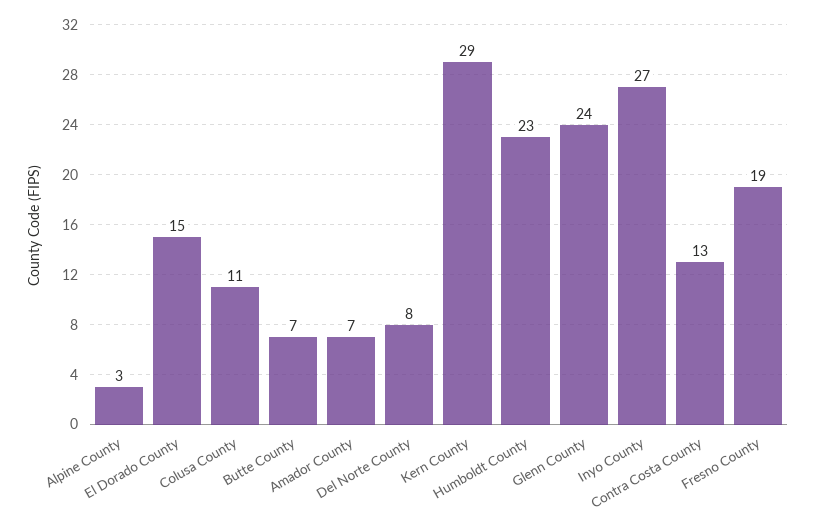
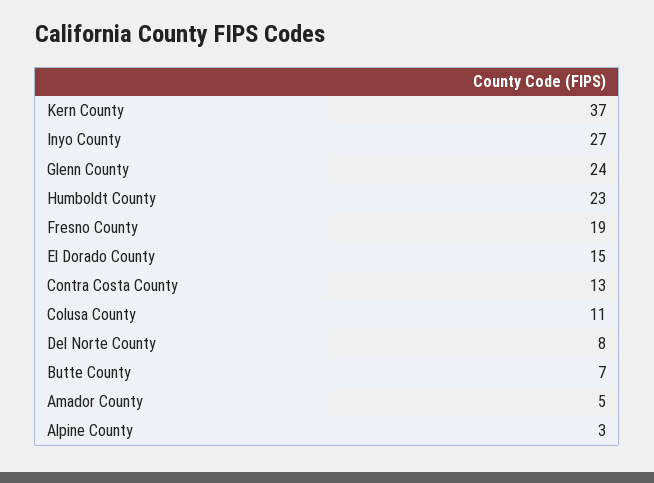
  {
    "Alpine County": 3,
    "El Dorado County": 15,
    "Colusa County": 11,
    "Butte County": 7,
-   "Amador County": 7,
+   "Amador County": 5,
    "Del Norte County": 8,
-   "Kern County": 29,
+   "Kern County": 37,
    "Humboldt County": 23,
    "Glenn County": 24,
    "Inyo County": 27,
    "Contra Costa County": 13,
    "Fresno County": 19
  }

